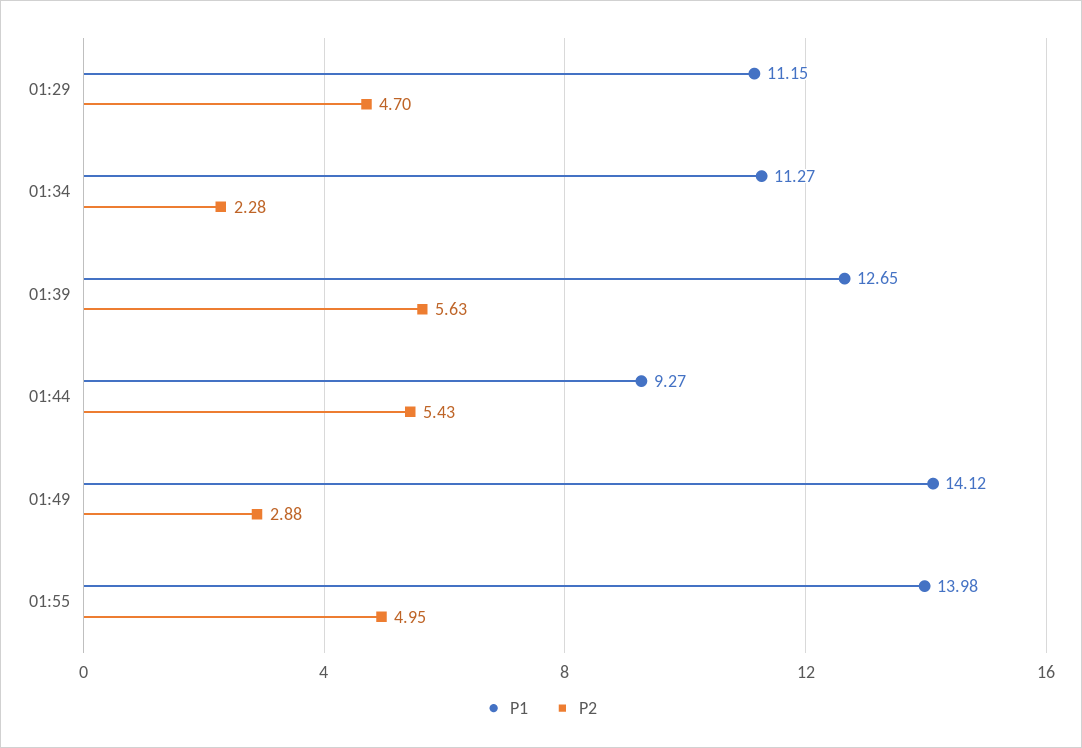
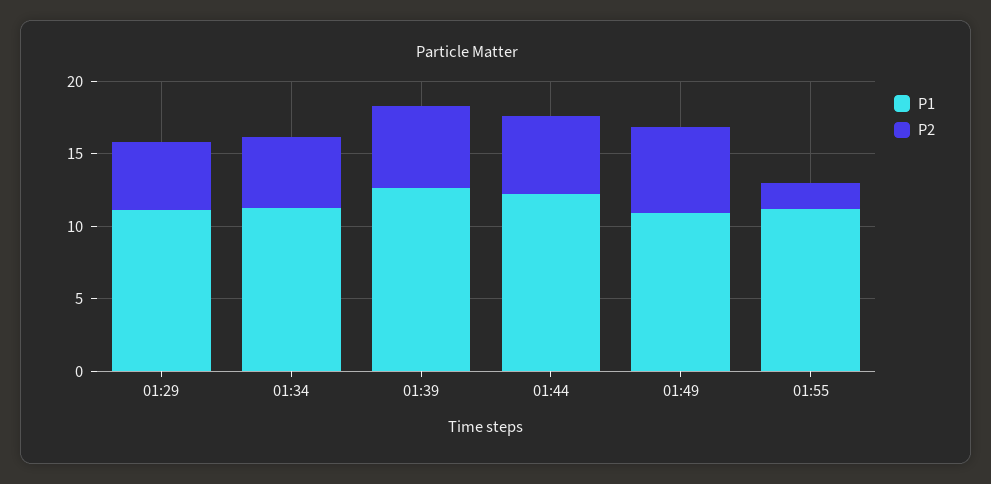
  {
    "P1": {
      "01:29": 11.15,
      "01:34": 11.27,
      "01:39": 12.65,
-     "01:44": 9.27,
+     "01:44": 12,
-     "01:49": 14.12,
+     "01:49": 11,
-     "01:55": 13.98
+     "01:55": 11
    },
    "P2": {
      "01:29": 4.7,
-     "01:34": 2.28,
+     "01:34": 5,
      "01:39": 5.63,
      "01:44": 5.43,
-     "01:49": 2.88,
+     "01:49": 6,
-     "01:55": 4.95
+     "01:55": 2
    }
  }

